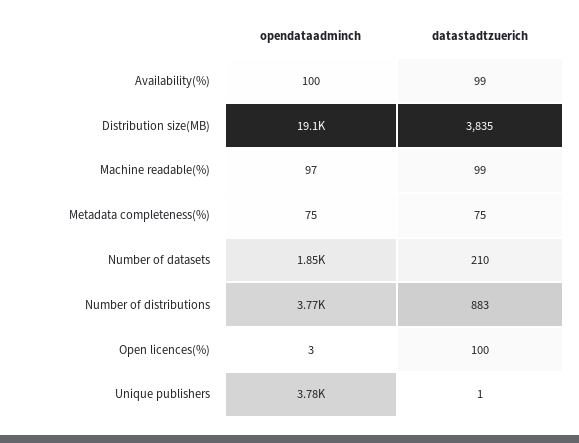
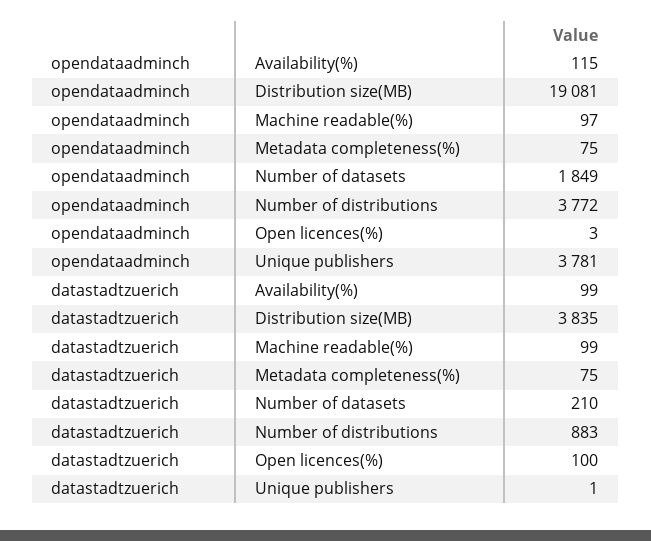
  {
    "opendataadminch": {
-     "Availability(%)": 100,
+     "Availability(%)": 115,
      "Distribution size(MB)": 19081,
      "Machine readable(%)": 97,
      "Metadata completeness(%)": 75,
      "Number of datasets": 1849,
      "Number of distributions": 3772,
      "Open licences(%)": 3,
      "Unique publishers": 3781
    },
    "datastadtzuerich": {
      "Availability(%)": 99,
      "Distribution size(MB)": 3835,
      "Machine readable(%)": 99,
      "Metadata completeness(%)": 75,
      "Number of datasets": 210,
      "Number of distributions": 883,
      "Open licences(%)": 100,
      "Unique publishers": 1
    }
  }

